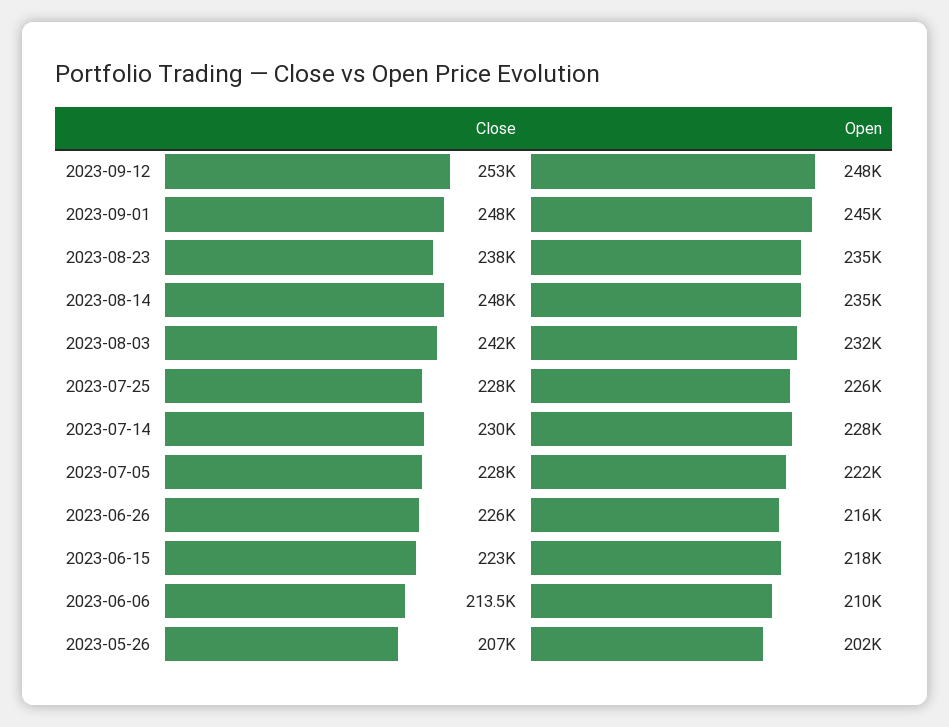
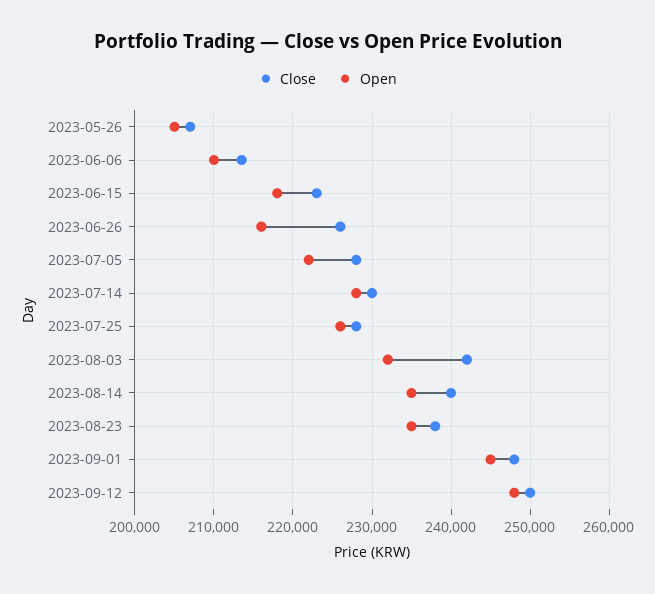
  {
    "Close": {
-     "2023-09-12": 253000,
+     "2023-09-12": 250000,
      "2023-09-01": 248000,
      "2023-08-23": 238000,
-     "2023-08-14": 248000,
+     "2023-08-14": 240000,
      "2023-08-03": 242000,
      "2023-07-25": 228000,
      "2023-07-14": 230000,
      "2023-07-05": 228000,
      "2023-06-26": 226000,
      "2023-06-15": 223000,
      "2023-06-06": 213500,
      "2023-05-26": 207000
    },
    "Open": {
      "2023-09-12": 248000,
      "2023-09-01": 245000,
      "2023-08-23": 235000,
      "2023-08-14": 235000,
      "2023-08-03": 232000,
      "2023-07-25": 226000,
      "2023-07-14": 228000,
      "2023-07-05": 222000,
      "2023-06-26": 216000,
      "2023-06-15": 218000,
      "2023-06-06": 210000,
-     "2023-05-26": 202000
+     "2023-05-26": 205000
    }
  }

